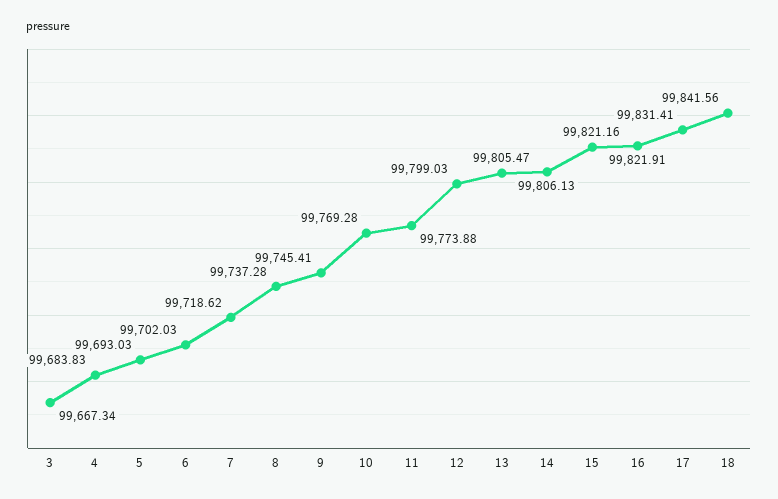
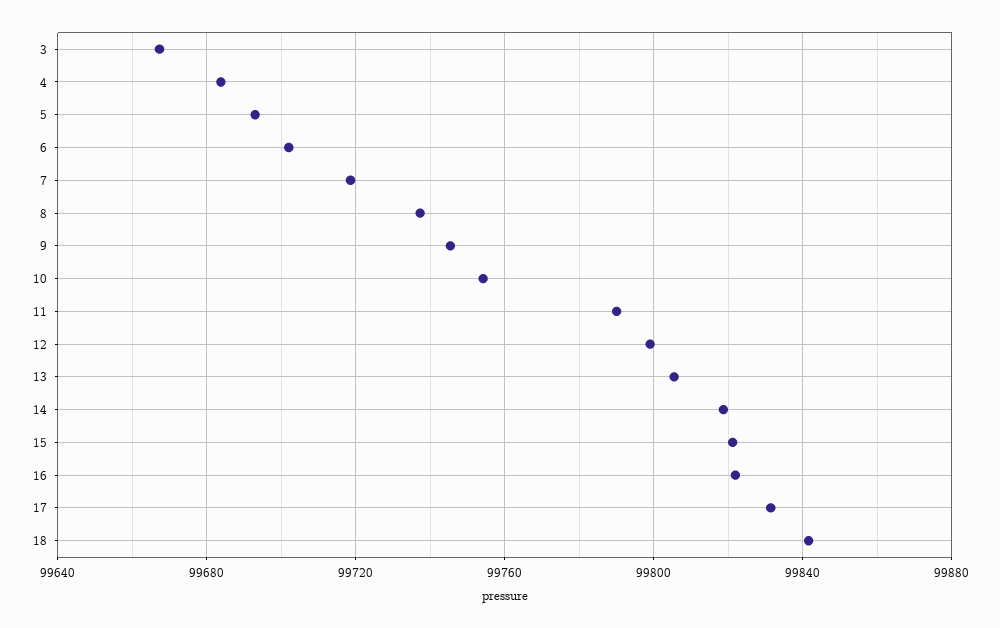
  {
    "3": 99667.34,
    "4": 99683.83,
    "5": 99693.03,
    "6": 99702.03,
    "7": 99718.62,
    "8": 99737.28,
    "9": 99745.41,
-   "10": 99769.28,
+   "10": 99755,
-   "11": 99773.88,
+   "11": 99790,
    "12": 99799.03,
    "13": 99805.47,
-   "14": 99806.13,
+   "14": 99820,
    "15": 99821.16,
    "16": 99821.91,
    "17": 99831.41,
    "18": 99841.56
  }

